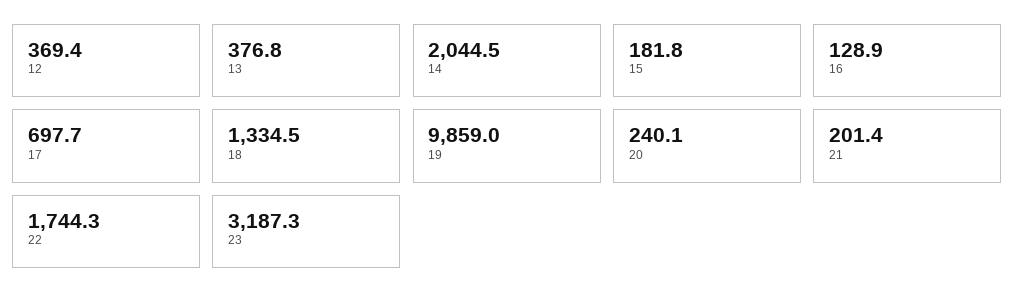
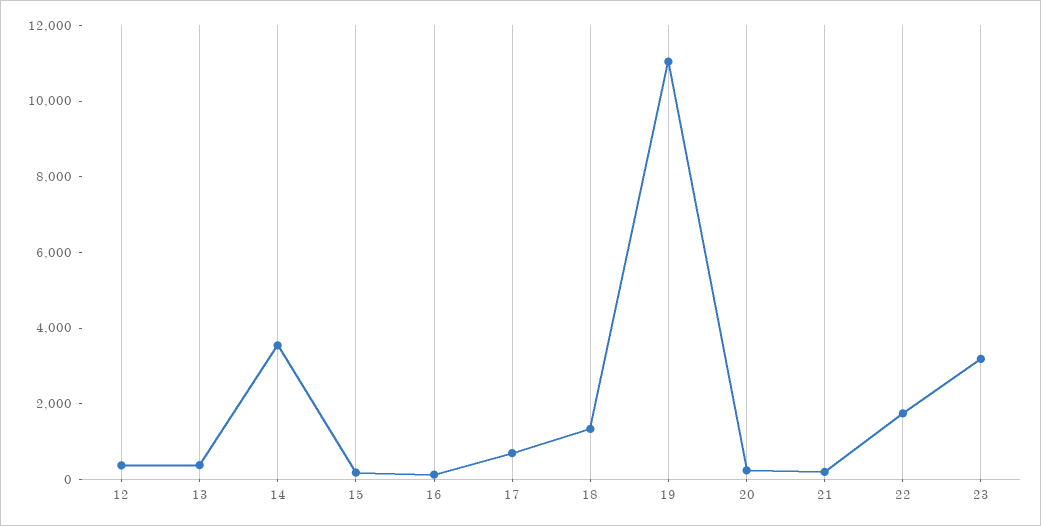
  {
    "12": 369.4,
    "13": 376.8,
-   "14": 2044.5,
+   "14": 3500,
    "15": 181.8,
    "16": 128.9,
    "17": 697.7,
    "18": 1334.5,
-   "19": 9859,
+   "19": 11000,
    "20": 240.1,
    "21": 201.4,
    "22": 1744.3,
    "23": 3187.3
  }

